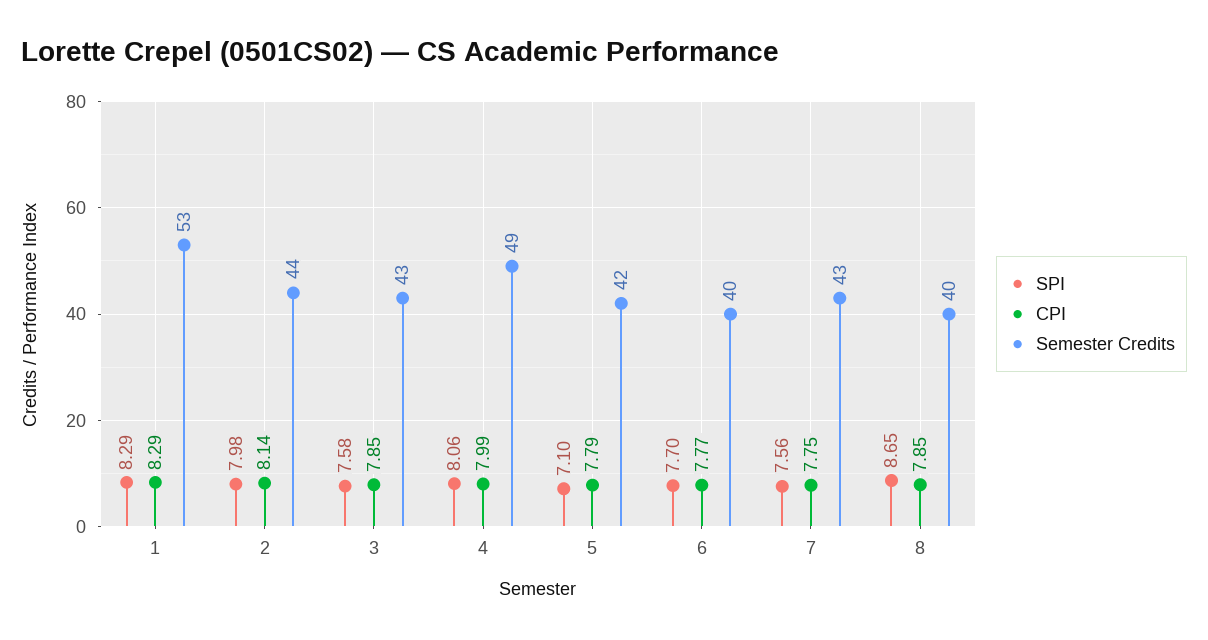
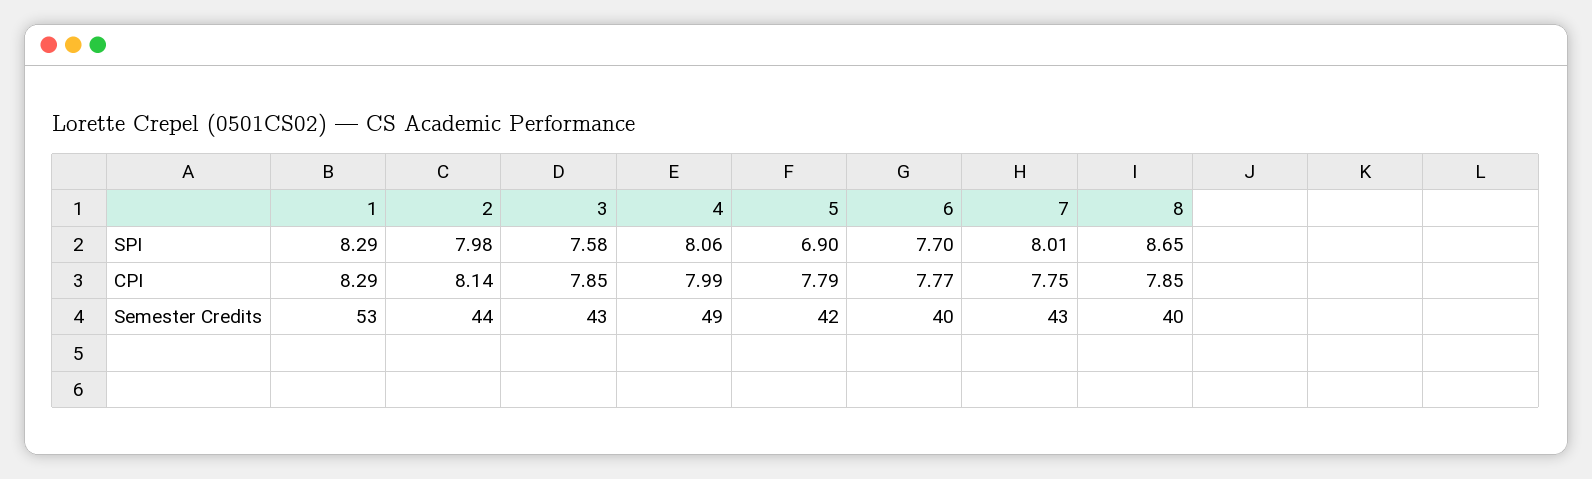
  {
    "SPI": {
      "1": 8.29,
      "2": 7.98,
      "3": 7.58,
      "4": 8.06,
-     "5": 7.1,
+     "5": 6.9,
      "6": 7.7,
-     "7": 7.56,
+     "7": 8.01,
      "8": 8.65
    },
    "CPI": {
      "1": 8.29,
      "2": 8.14,
      "3": 7.85,
      "4": 7.99,
      "5": 7.79,
      "6": 7.77,
      "7": 7.75,
      "8": 7.85
    },
    "Semester Credits": {
      "1": 53,
      "2": 44,
      "3": 43,
      "4": 49,
      "5": 42,
      "6": 40,
      "7": 43,
      "8": 40
    }
  }

